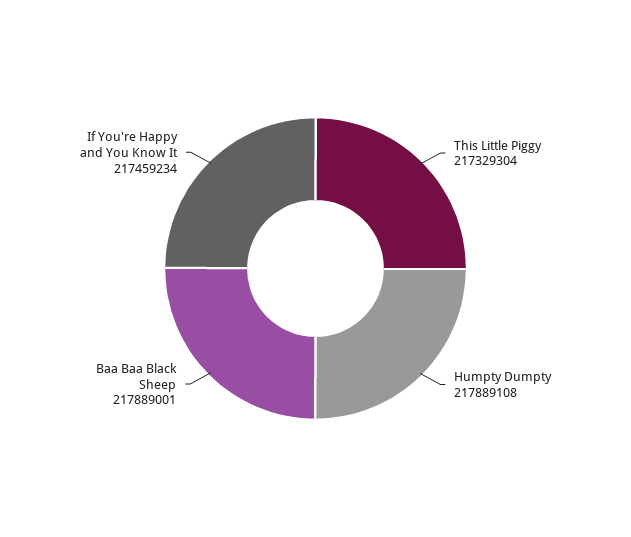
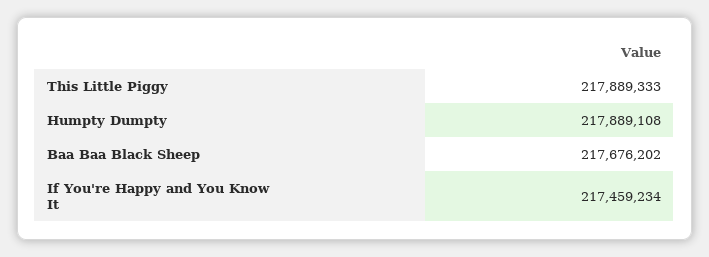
  {
-   "This Little Piggy": 217329304,
+   "This Little Piggy": 217889333,
    "Humpty Dumpty": 217889108,
-   "Baa Baa Black Sheep": 217889001,
+   "Baa Baa Black Sheep": 217676202,
    "If You're Happy and You Know It": 217459234
  }

